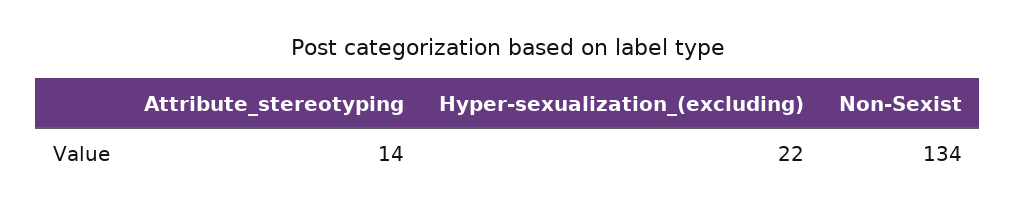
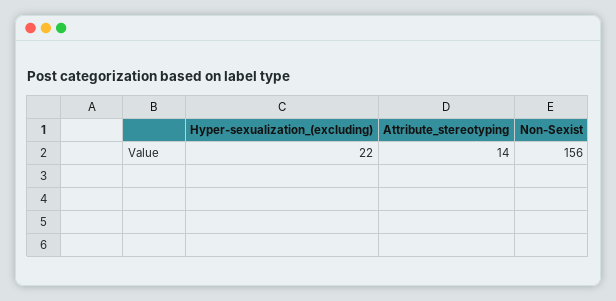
  {
    "Attribute_stereotyping": 14,
    "Hyper-sexualization_(excluding)": 22,
-   "Non-Sexist": 134
+   "Non-Sexist": 156
  }

